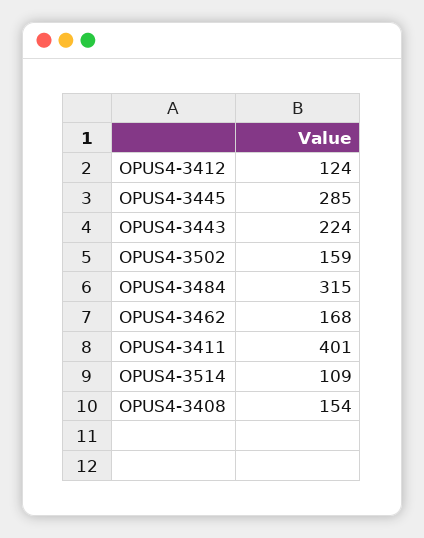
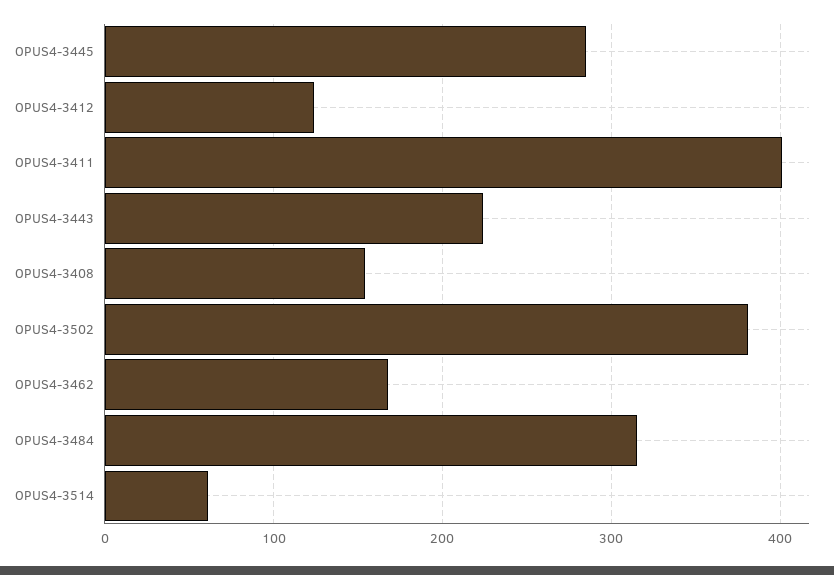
  {
    "OPUS4-3412": 124,
    "OPUS4-3445": 285,
    "OPUS4-3443": 224,
-   "OPUS4-3502": 159,
+   "OPUS4-3502": 380,
    "OPUS4-3484": 315,
    "OPUS4-3462": 168,
    "OPUS4-3411": 401,
-   "OPUS4-3514": 109,
+   "OPUS4-3514": 60,
    "OPUS4-3408": 154
  }

